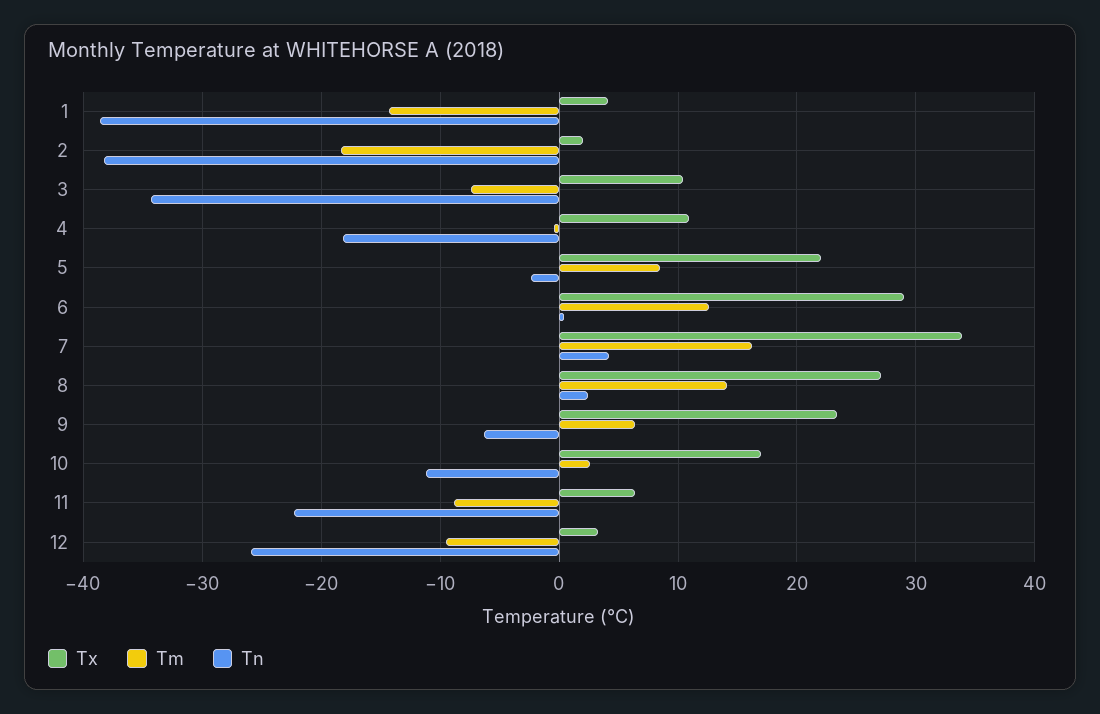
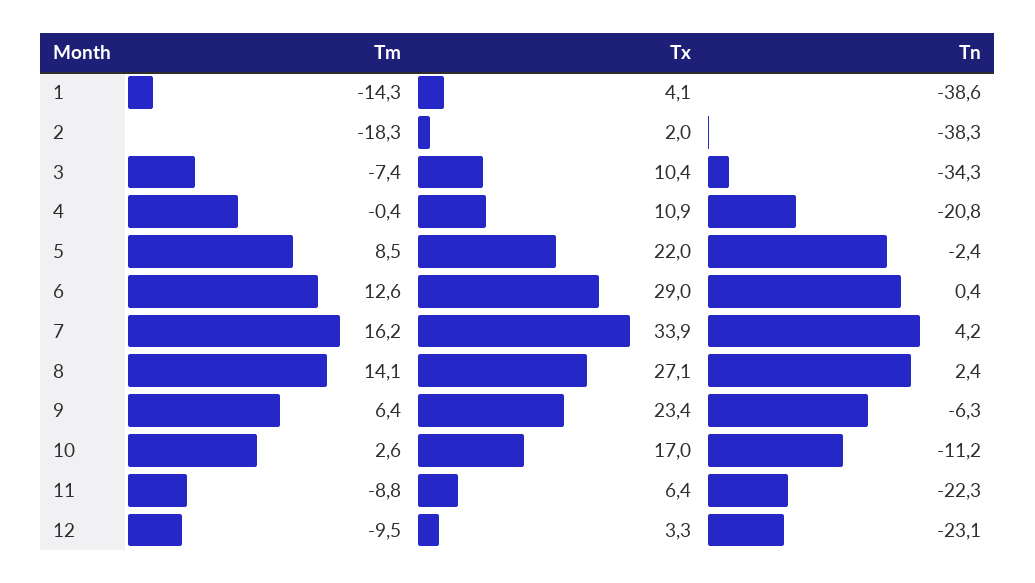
  {
    "Tx": {
      "1": 4.1,
      "2": 2,
      "3": 10.4,
      "4": 10.9,
      "5": 22,
      "6": 29,
      "7": 33.9,
      "8": 27.1,
      "9": 23.4,
      "10": 17,
      "11": 6.4,
      "12": 3.3
    },
    "Tm": {
      "1": -14.3,
      "2": -18.3,
      "3": -7.4,
      "4": -0.4,
      "5": 8.5,
      "6": 12.6,
      "7": 16.2,
      "8": 14.1,
      "9": 6.4,
      "10": 2.6,
      "11": -8.8,
      "12": -9.5
    },
    "Tn": {
      "1": -38.6,
      "2": -38.3,
      "3": -34.3,
-     "4": -18,
+     "4": -20.8,
      "5": -2.4,
      "6": 0.4,
      "7": 4.2,
      "8": 2.4,
      "9": -6.3,
      "10": -11.2,
      "11": -22.3,
-     "12": -26
+     "12": -23.1
    }
  }

